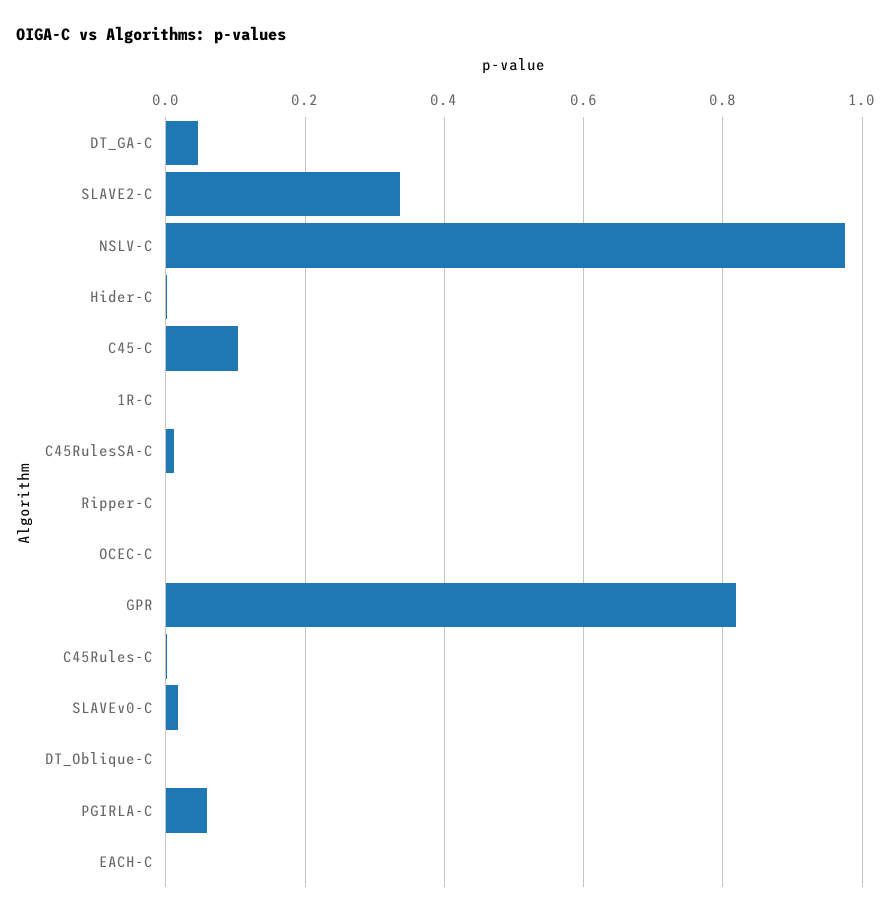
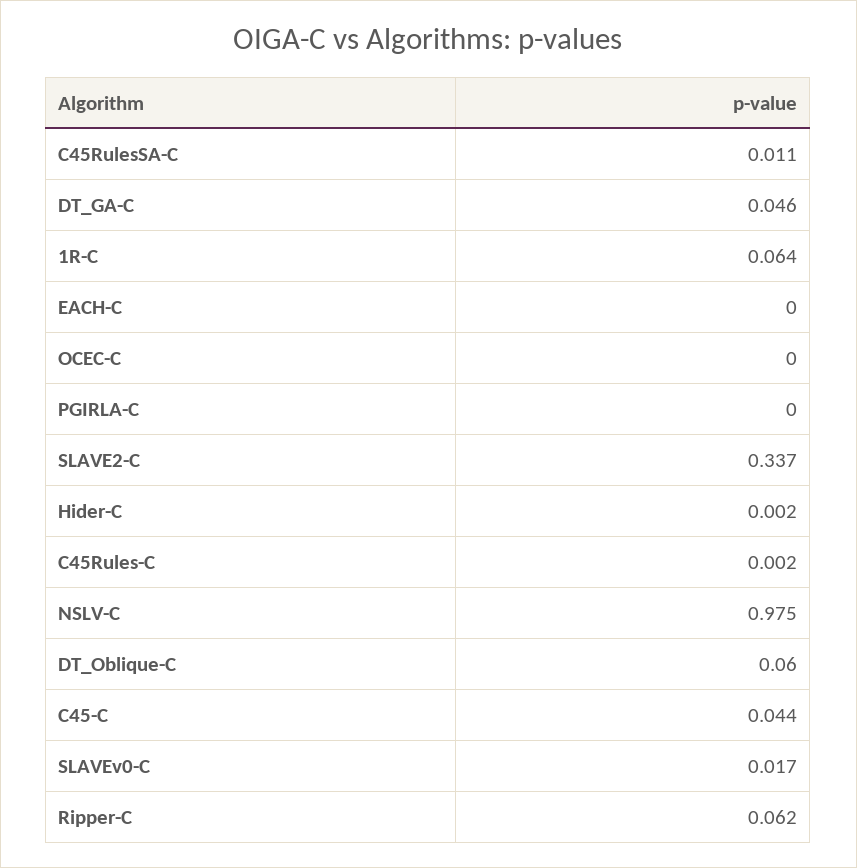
  {
    "DT_GA-C": 0.046,
    "SLAVE2-C": 0.337,
    "NSLV-C": 0.975,
    "Hider-C": 0.002,
-   "C45-C": 0.1,
+   "C45-C": 0.044,
-   "1R-C": 0,
+   "1R-C": 0.064,
    "C45RulesSA-C": 0.011,
-   "Ripper-C": 0,
+   "Ripper-C": 0.062,
    "OCEC-C": 0,
-   "GPR": 0.82,
    "C45Rules-C": 0.002,
    "SLAVEv0-C": 0.017,
-   "DT_Oblique-C": 0,
+   "DT_Oblique-C": 0.06,
-   "PGIRLA-C": 0.06,
+   "PGIRLA-C": 0,
    "EACH-C": 0
  }

